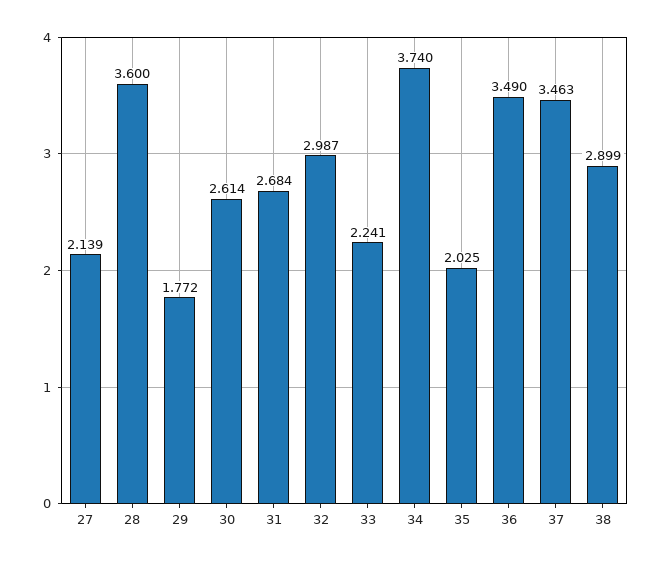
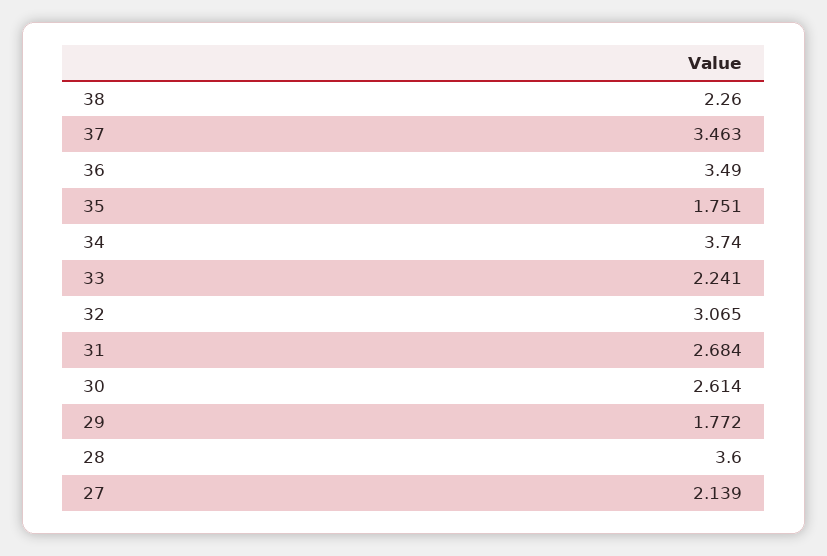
  {
    "27": 2.139,
    "28": 3.6,
    "29": 1.772,
    "30": 2.614,
    "31": 2.684,
-   "32": 2.987,
+   "32": 3.065,
    "33": 2.241,
    "34": 3.74,
-   "35": 2.025,
+   "35": 1.751,
    "36": 3.49,
    "37": 3.463,
-   "38": 2.899
+   "38": 2.26
  }

